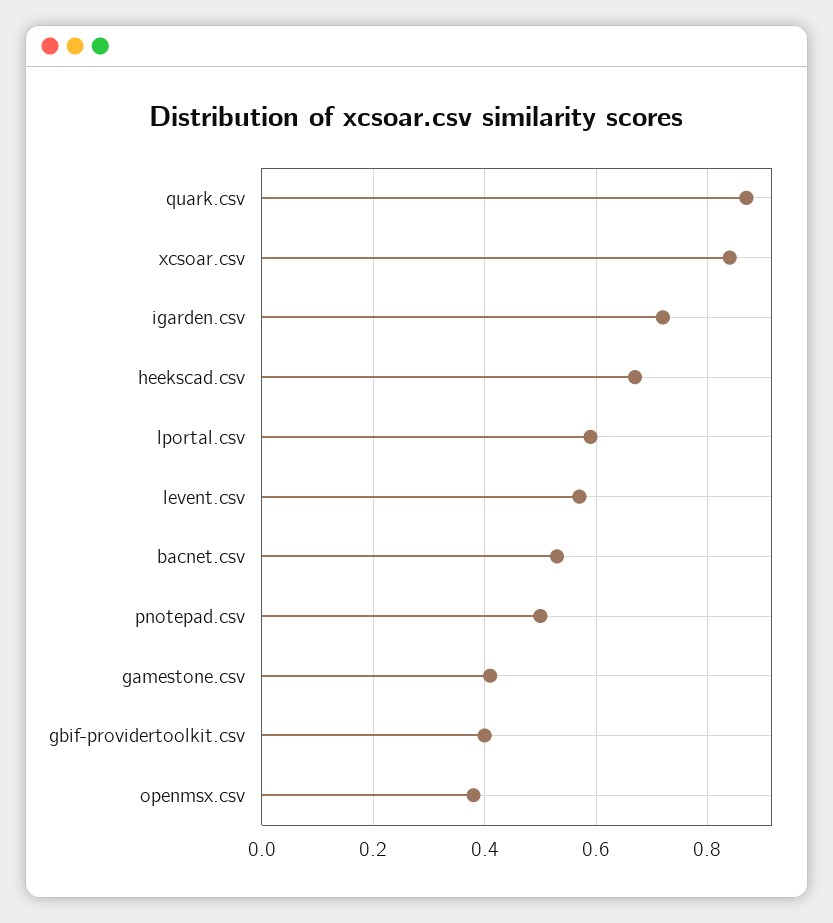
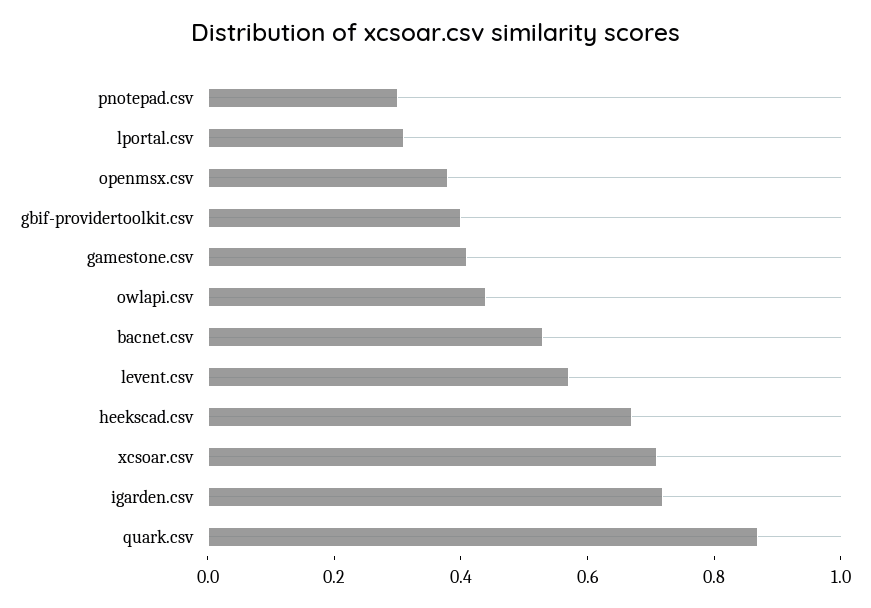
  {
    "quark.csv": 0.85,
-   "xcsoar.csv": 0.85,
+   "xcsoar.csv": 0.7,
    "igarden.csv": 0.7,
    "heekscad.csv": 0.65,
-   "lportal.csv": 0.6,
+   "lportal.csv": 0.3,
    "levent.csv": 0.55,
    "bacnet.csv": 0.55,
-   "pnotepad.csv": 0.5,
+   "pnotepad.csv": 0.3,
    "gamestone.csv": 0.4,
    "gbif-providertoolkit.csv": 0.4,
-   "openmsx.csv": 0.4
+   "openmsx.csv": 0.4,
+   "owlapi.csv": 0.45
  }

